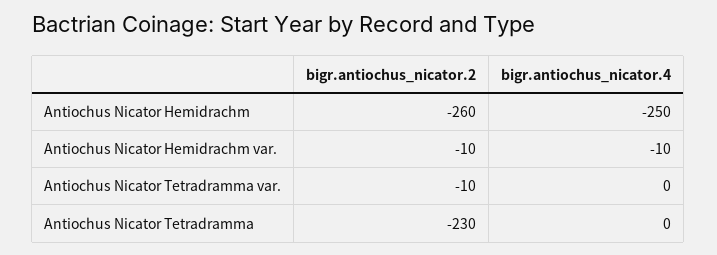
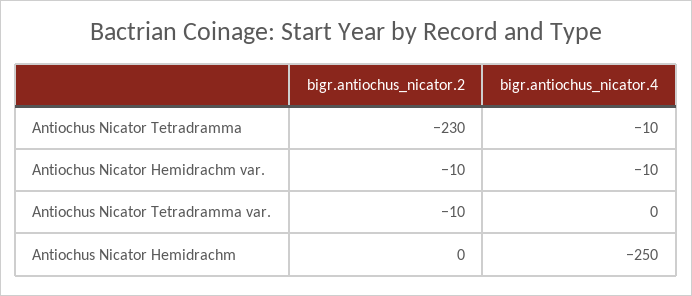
  {
    "bigr.antiochus_nicator.2": {
-     "Antiochus Nicator Hemidrachm": -260,
+     "Antiochus Nicator Hemidrachm": 0,
      "Antiochus Nicator Hemidrachm var.": -10,
      "Antiochus Nicator Tetradramma var.": -10,
      "Antiochus Nicator Tetradramma": -230
    },
    "bigr.antiochus_nicator.4": {
      "Antiochus Nicator Hemidrachm": -250,
      "Antiochus Nicator Hemidrachm var.": -10,
      "Antiochus Nicator Tetradramma var.": 0,
-     "Antiochus Nicator Tetradramma": 0
+     "Antiochus Nicator Tetradramma": -10
    }
  }

